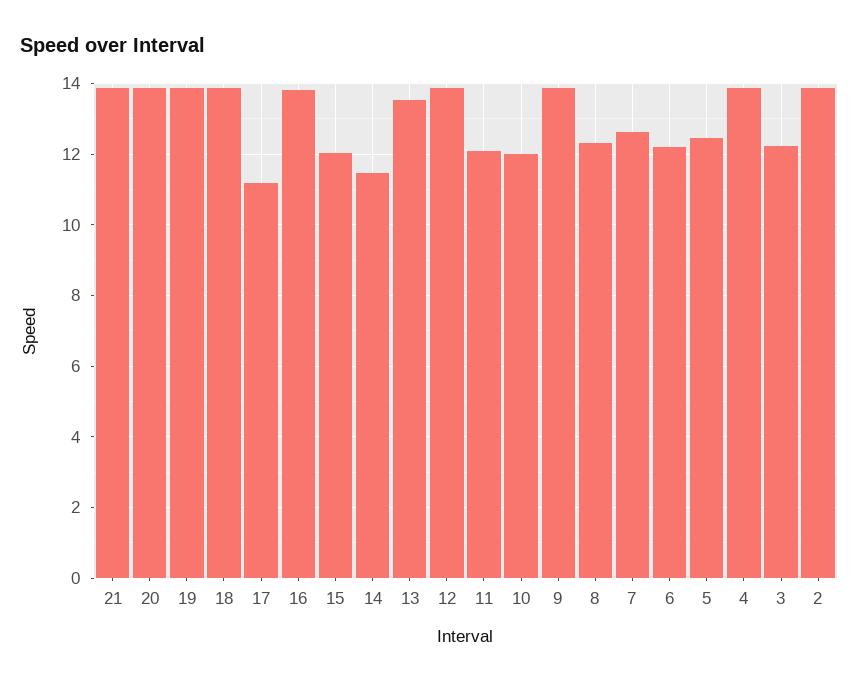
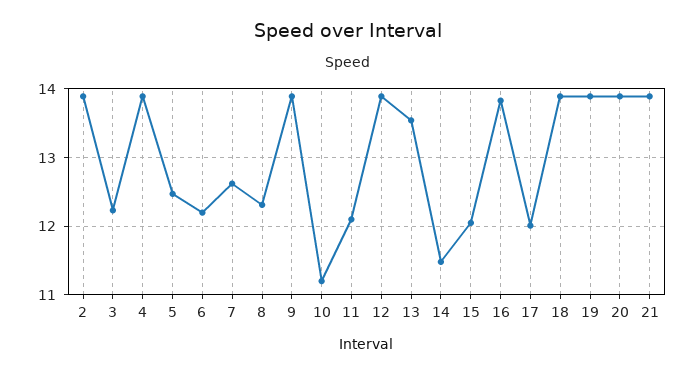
  {
    "21": 13.9,
    "20": 13.9,
    "19": 13.9,
    "18": 13.9,
-   "17": 11.2,
+   "17": 12,
    "16": 13.8,
    "15": 12.1,
    "14": 11.5,
    "13": 13.5,
    "12": 13.9,
    "11": 12.1,
-   "10": 12,
+   "10": 11.2,
    "9": 13.9,
    "8": 12.3,
    "7": 12.6,
    "6": 12.2,
    "5": 12.5,
    "4": 13.9,
    "3": 12.2,
    "2": 13.9
  }

